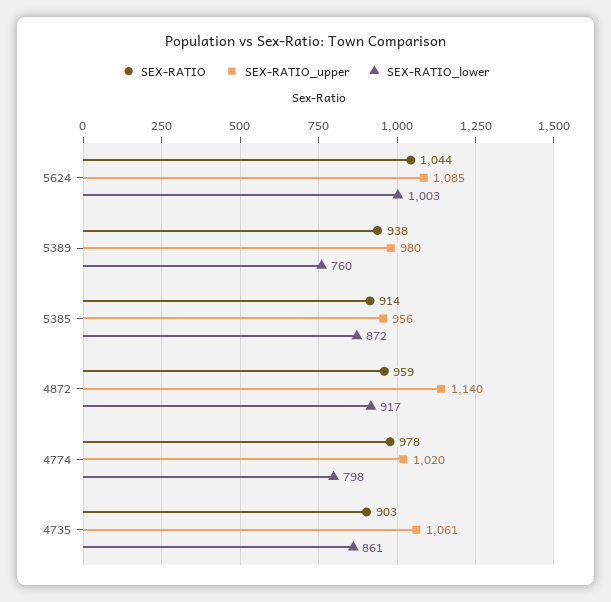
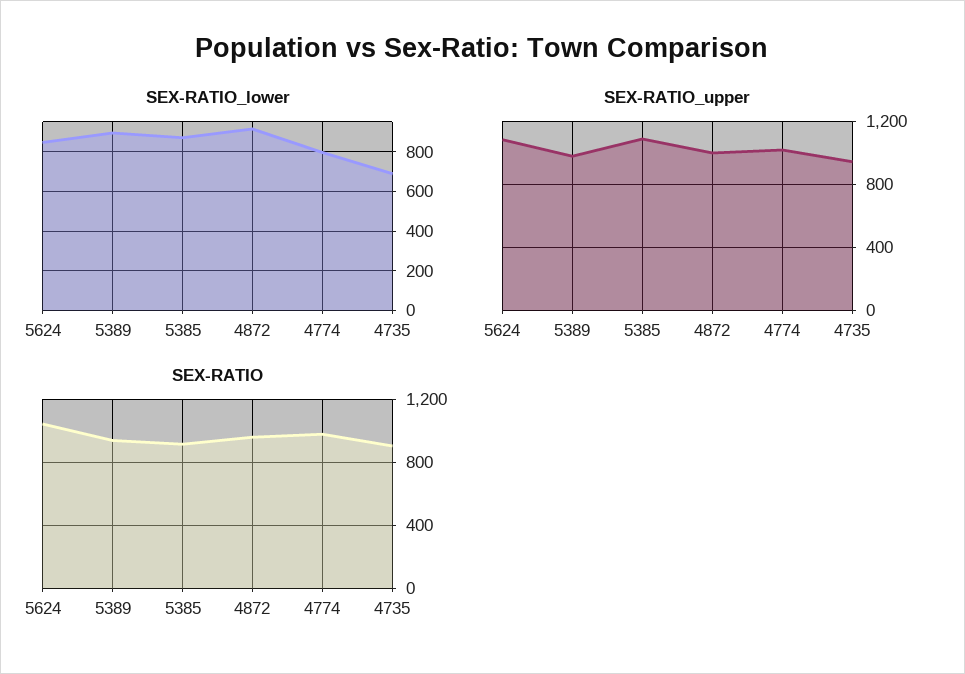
  {
    "SEX-RATIO": {
      "5624": 1044,
      "5389": 938,
      "5385": 914,
      "4872": 959,
      "4774": 978,
      "4735": 903
    },
    "SEX-RATIO_upper": {
      "5624": 1085,
      "5389": 980,
-     "5385": 956,
+     "5385": 1100,
-     "4872": 1140,
+     "4872": 1000,
      "4774": 1020,
-     "4735": 1061
+     "4735": 950
    },
    "SEX-RATIO_lower": {
-     "5624": 1003,
+     "5624": 850,
-     "5389": 760,
+     "5389": 900,
      "5385": 872,
      "4872": 917,
      "4774": 798,
-     "4735": 861
+     "4735": 700
    }
  }

